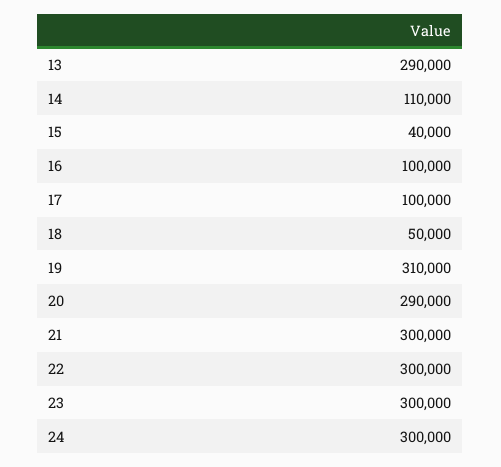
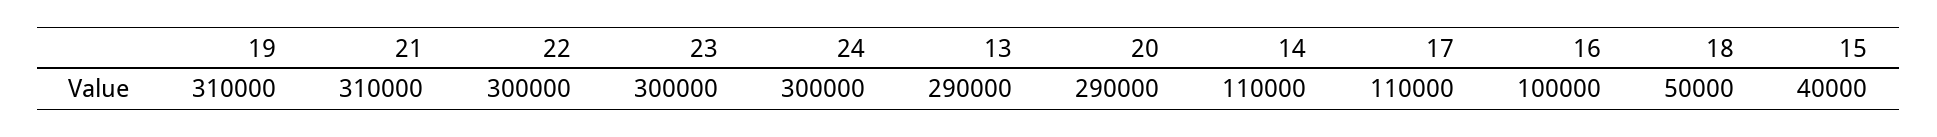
  {
    "13": 290000,
    "14": 110000,
    "15": 40000,
    "16": 100000,
-   "17": 100000,
+   "17": 110000,
    "18": 50000,
    "19": 310000,
    "20": 290000,
-   "21": 300000,
+   "21": 310000,
    "22": 300000,
    "23": 300000,
    "24": 300000
  }

